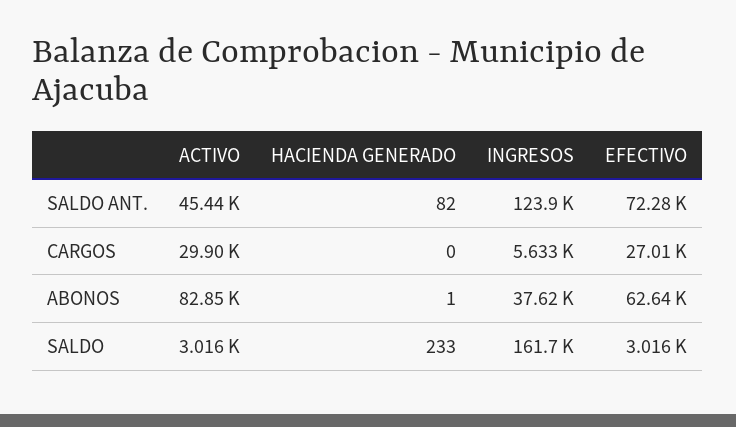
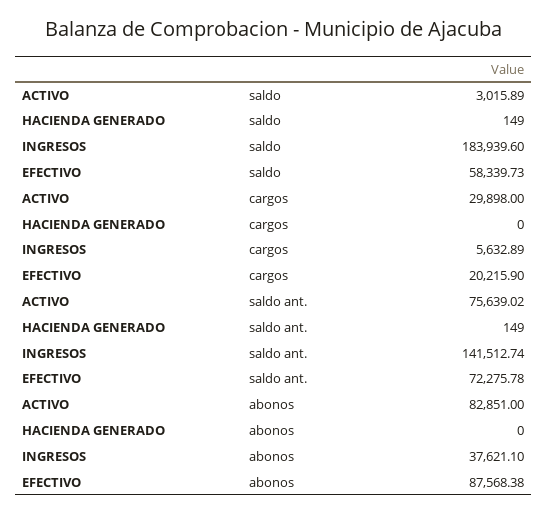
  {
    "ACTIVO": {
-     "SALDO ANT.": 45440,
+     "SALDO ANT.": 75639.02,
      "CARGOS": 29898,
      "ABONOS": 82851,
      "SALDO": 3015.89
    },
    "HACIENDA GENERADO": {
-     "SALDO ANT.": 82,
+     "SALDO ANT.": 149,
      "CARGOS": 0,
-     "ABONOS": 1,
+     "ABONOS": 0,
-     "SALDO": 233
+     "SALDO": 149
    },
    "INGRESOS": {
-     "SALDO ANT.": 123900,
+     "SALDO ANT.": 141512.74,
      "CARGOS": 5632.89,
      "ABONOS": 37621.1,
-     "SALDO": 161700
+     "SALDO": 183939.6
    },
    "EFECTIVO": {
      "SALDO ANT.": 72275.78,
-     "CARGOS": 27010,
+     "CARGOS": 20215.9,
-     "ABONOS": 62640,
+     "ABONOS": 87568.38,
-     "SALDO": 3016
+     "SALDO": 58339.73
    }
  }

